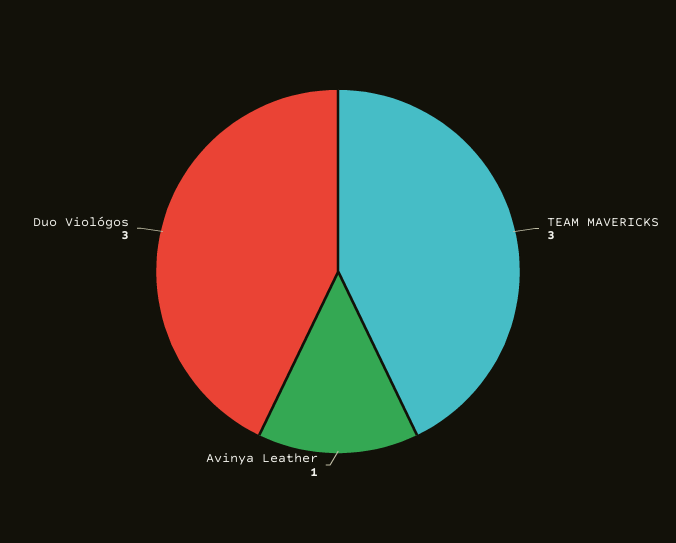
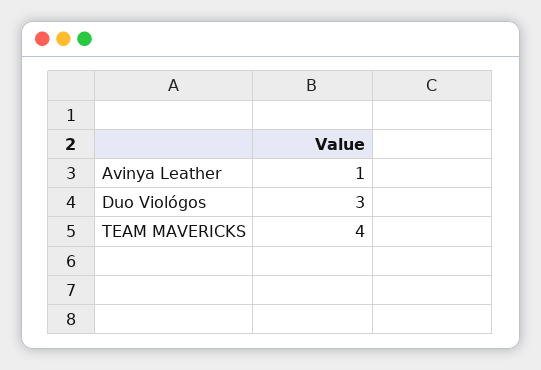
  {
-   "TEAM MAVERICKS": 3,
+   "TEAM MAVERICKS": 4,
    "Avinya Leather": 1,
    "Duo Viológos": 3
  }

